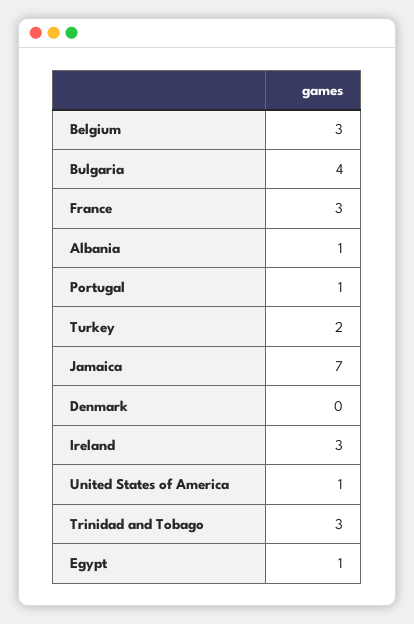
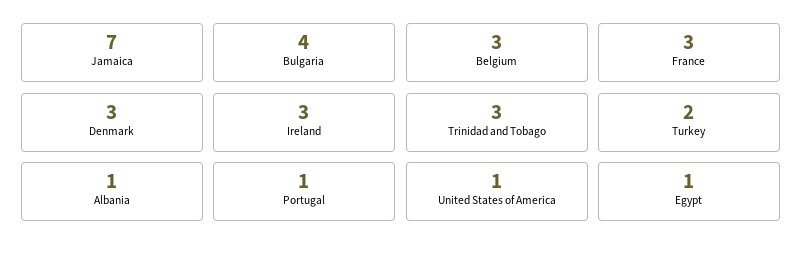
  {
    "Belgium": 3,
    "Bulgaria": 4,
    "France": 3,
    "Albania": 1,
    "Portugal": 1,
    "Turkey": 2,
    "Jamaica": 7,
-   "Denmark": 0,
+   "Denmark": 3,
    "Ireland": 3,
    "United States of America": 1,
    "Trinidad and Tobago": 3,
    "Egypt": 1
  }

